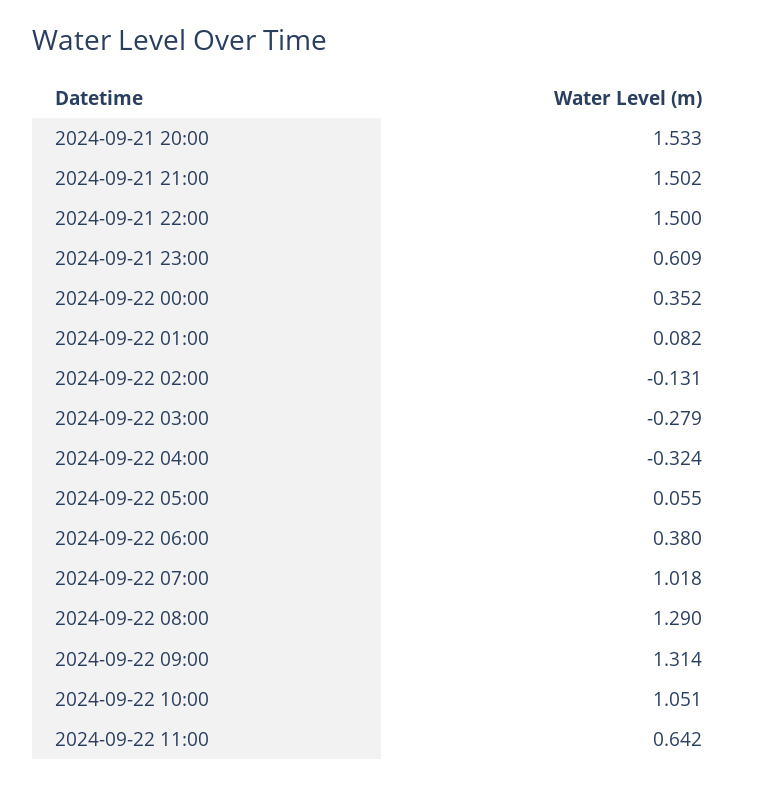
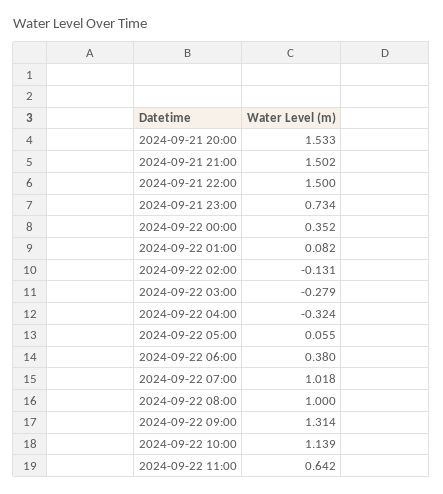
  {
    "2024-09-21 20:00": 1.533,
    "2024-09-21 21:00": 1.502,
    "2024-09-21 22:00": 1.5,
-   "2024-09-21 23:00": 0.609,
+   "2024-09-21 23:00": 0.734,
    "2024-09-22 00:00": 0.352,
    "2024-09-22 01:00": 0.082,
    "2024-09-22 02:00": -0.131,
    "2024-09-22 03:00": -0.279,
    "2024-09-22 04:00": -0.324,
    "2024-09-22 05:00": 0.055,
    "2024-09-22 06:00": 0.38,
    "2024-09-22 07:00": 1.018,
-   "2024-09-22 08:00": 1.29,
+   "2024-09-22 08:00": 1,
    "2024-09-22 09:00": 1.314,
-   "2024-09-22 10:00": 1.051,
+   "2024-09-22 10:00": 1.139,
    "2024-09-22 11:00": 0.642
  }

